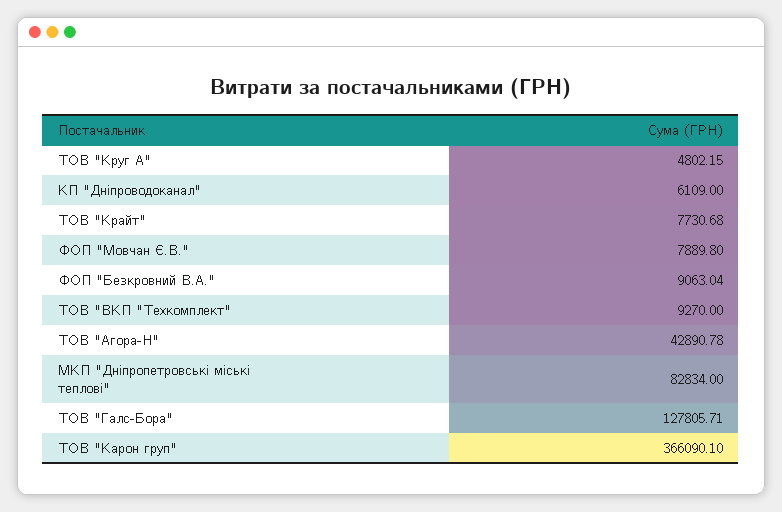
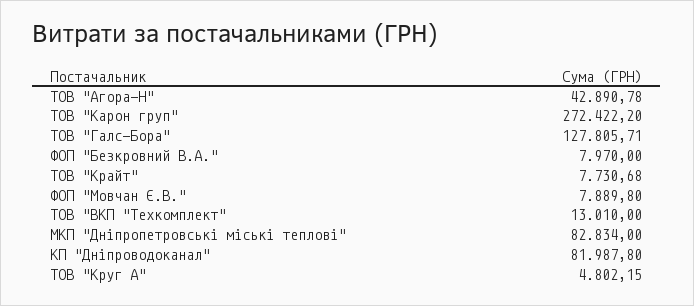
  {
    "ТОВ \"Круг А\"": 4802.15,
-   "КП \"Дніпроводоканал\"": 6109,
+   "КП \"Дніпроводоканал\"": 81987.8,
    "ТОВ \"Крайт\"": 7730.68,
    "ФОП \"Мовчан Є.В.\"": 7889.8,
-   "ФОП \"Безкровний В.А.\"": 9063.04,
+   "ФОП \"Безкровний В.А.\"": 7970,
-   "ТОВ \"ВКП \"Техкомплект\"": 9270,
+   "ТОВ \"ВКП \"Техкомплект\"": 13010,
    "ТОВ \"Агора-Н\"": 42890.78,
    "МКП \"Дніпропетровські міські теплові\"": 82834,
    "ТОВ \"Галс-Бора\"": 127805.71,
-   "ТОВ \"Карон груп\"": 366090.1
+   "ТОВ \"Карон груп\"": 272422.2
  }

